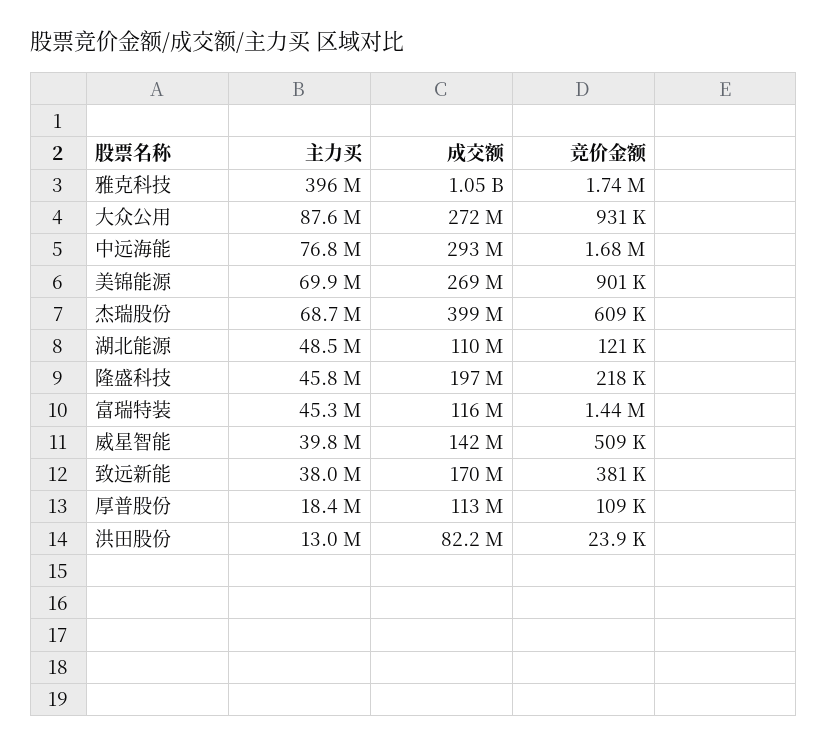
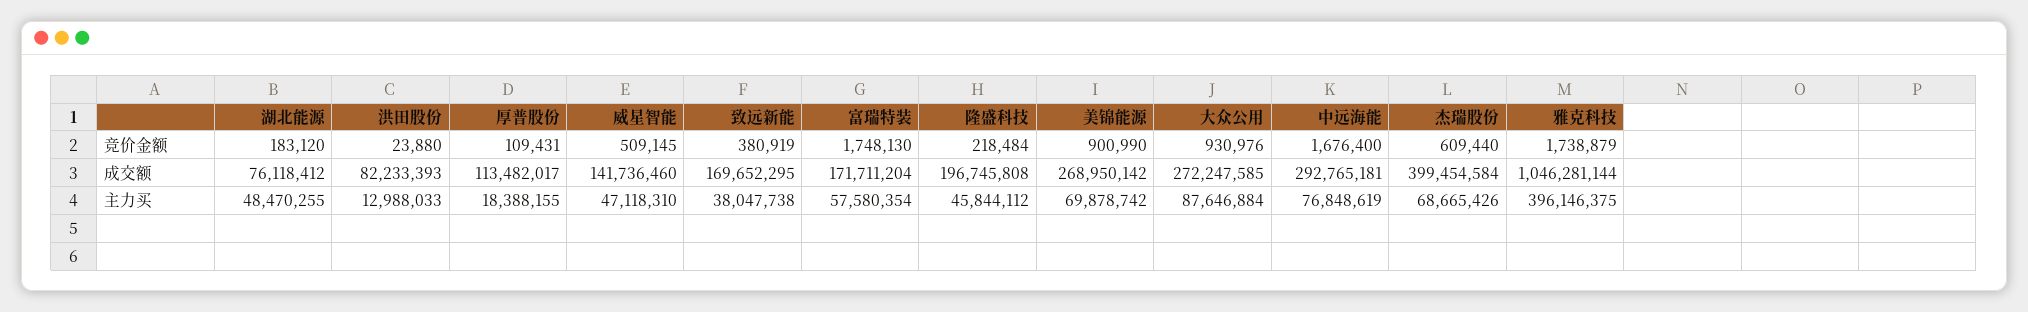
  {
    "主力买": {
      "雅克科技": 396146375,
      "大众公用": 87646884,
      "中远海能": 76848619,
      "美锦能源": 69878742,
      "杰瑞股份": 68665426,
      "湖北能源": 48470255,
      "隆盛科技": 45844112,
-     "富瑞特装": 45300000,
+     "富瑞特装": 57580354,
-     "威星智能": 39800000,
+     "威星智能": 47118310,
      "致远新能": 38047738,
      "厚普股份": 18388155,
      "洪田股份": 12988033
    },
    "成交额": {
      "雅克科技": 1046281144,
      "大众公用": 272247585,
      "中远海能": 292765181,
      "美锦能源": 268950142,
      "杰瑞股份": 399454584,
-     "湖北能源": 110000000,
+     "湖北能源": 76118412,
      "隆盛科技": 196745808,
-     "富瑞特装": 116000000,
+     "富瑞特装": 171711204,
      "威星智能": 141736460,
      "致远新能": 169652295,
      "厚普股份": 113482017,
      "洪田股份": 82233393
    },
    "竞价金额": {
      "雅克科技": 1738879,
      "大众公用": 930976,
      "中远海能": 1676400,
      "美锦能源": 900990,
      "杰瑞股份": 609440,
-     "湖北能源": 121000,
+     "湖北能源": 183120,
      "隆盛科技": 218484,
-     "富瑞特装": 1440000,
+     "富瑞特装": 1748130,
      "威星智能": 509145,
      "致远新能": 380919,
      "厚普股份": 109431,
      "洪田股份": 23880
    }
  }

